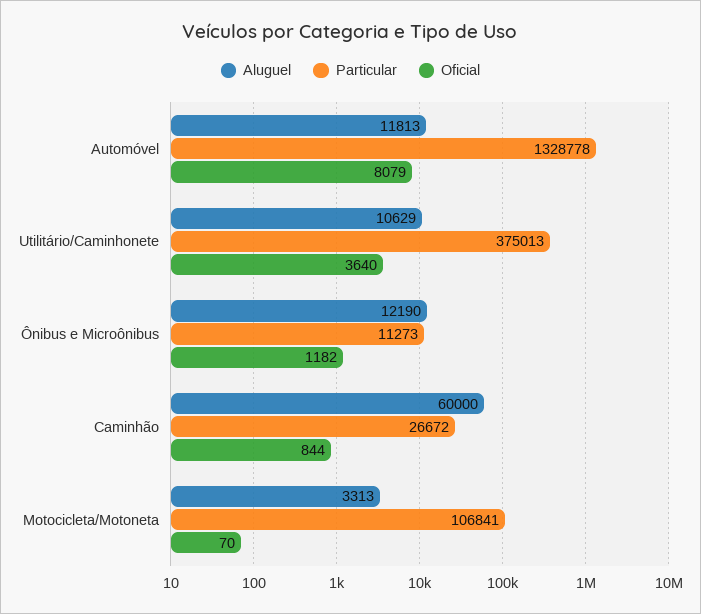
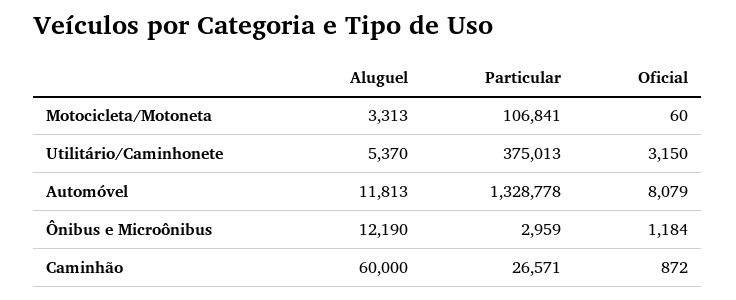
  {
    "Aluguel": {
      "Automóvel": 11813,
-     "Utilitário/Caminhonete": 10629,
+     "Utilitário/Caminhonete": 5370,
      "Ônibus e Microônibus": 12190,
      "Caminhão": 60000,
      "Motocicleta/Motoneta": 3313
    },
    "Particular": {
      "Automóvel": 1328778,
      "Utilitário/Caminhonete": 375013,
-     "Ônibus e Microônibus": 11273,
+     "Ônibus e Microônibus": 2959,
-     "Caminhão": 26672,
+     "Caminhão": 26571,
      "Motocicleta/Motoneta": 106841
    },
    "Oficial": {
      "Automóvel": 8079,
-     "Utilitário/Caminhonete": 3640,
+     "Utilitário/Caminhonete": 3150,
-     "Ônibus e Microônibus": 1182,
+     "Ônibus e Microônibus": 1184,
-     "Caminhão": 844,
+     "Caminhão": 872,
-     "Motocicleta/Motoneta": 70
+     "Motocicleta/Motoneta": 60
    }
  }

